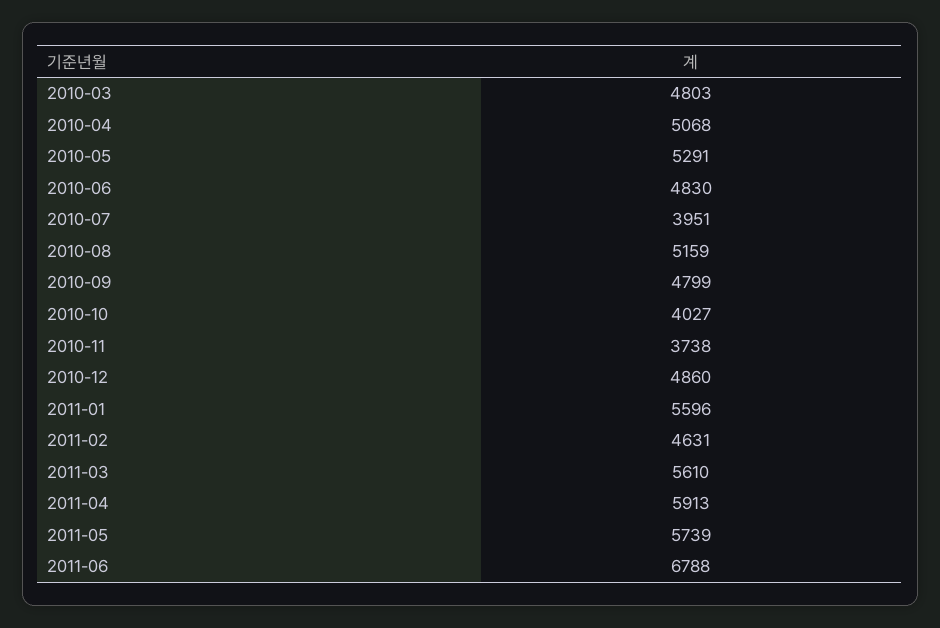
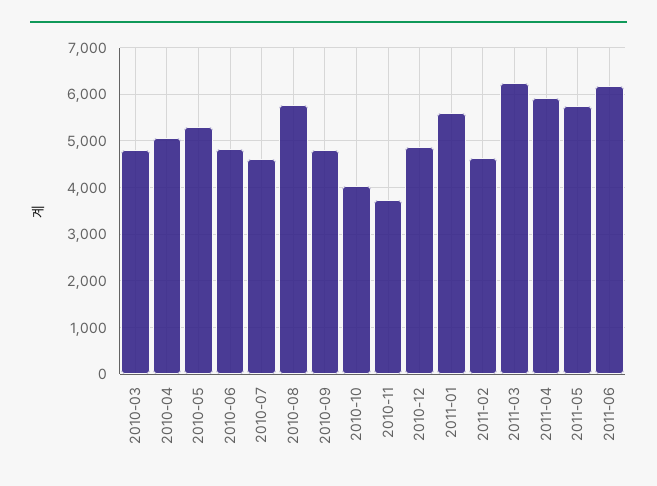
  {
    "2010-03": 4803,
    "2010-04": 5068,
    "2010-05": 5291,
    "2010-06": 4830,
-   "2010-07": 3951,
+   "2010-07": 4600,
-   "2010-08": 5159,
+   "2010-08": 5800,
    "2010-09": 4799,
    "2010-10": 4027,
    "2010-11": 3738,
    "2010-12": 4860,
    "2011-01": 5596,
    "2011-02": 4631,
-   "2011-03": 5610,
+   "2011-03": 6200,
    "2011-04": 5913,
    "2011-05": 5739,
-   "2011-06": 6788
+   "2011-06": 6200
  }

